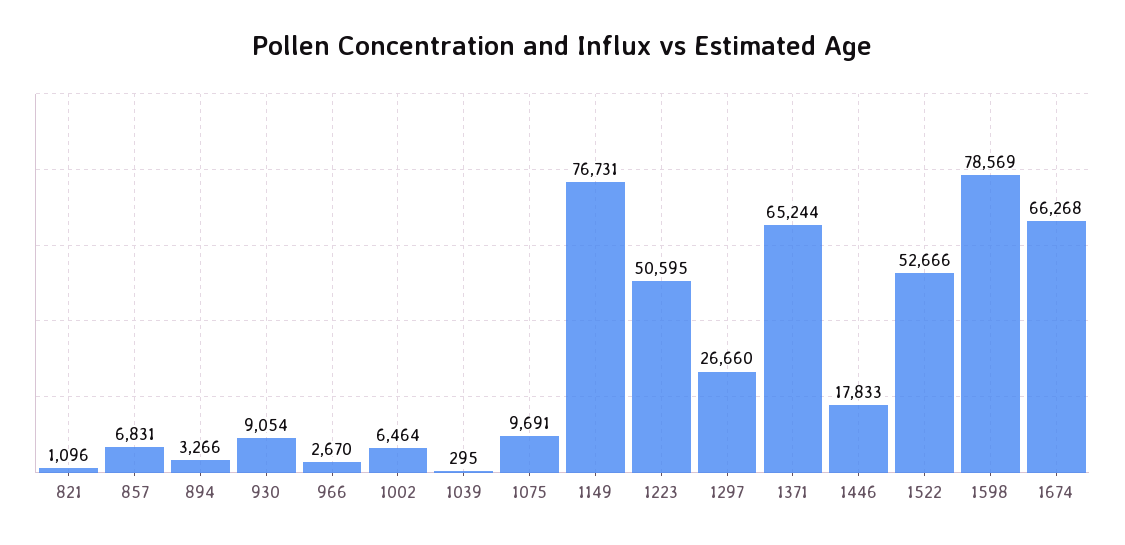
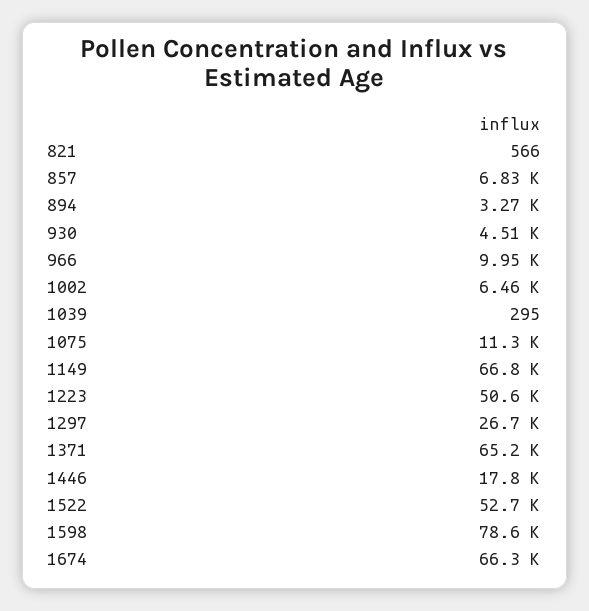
  {
-   "821": 1096,
+   "821": 566,
    "857": 6831,
    "894": 3266,
-   "930": 9054,
+   "930": 4510,
-   "966": 2670,
+   "966": 9950,
    "1002": 6464,
    "1039": 295,
-   "1075": 9691,
+   "1075": 11300,
-   "1149": 76731,
+   "1149": 66800,
    "1223": 50595,
    "1297": 26660,
    "1371": 65244,
    "1446": 17833,
    "1522": 52666,
    "1598": 78569,
    "1674": 66268
  }

